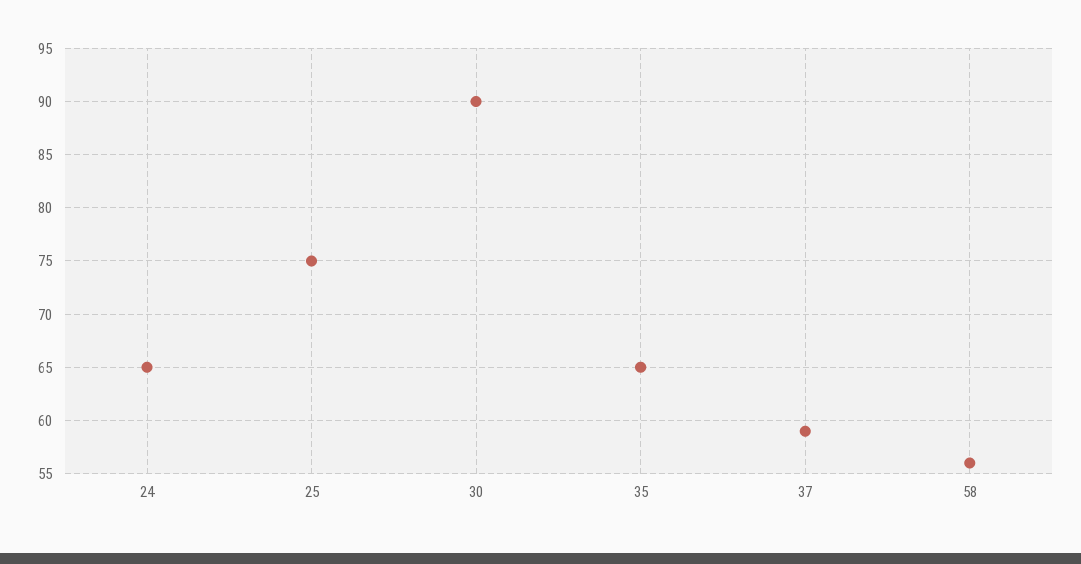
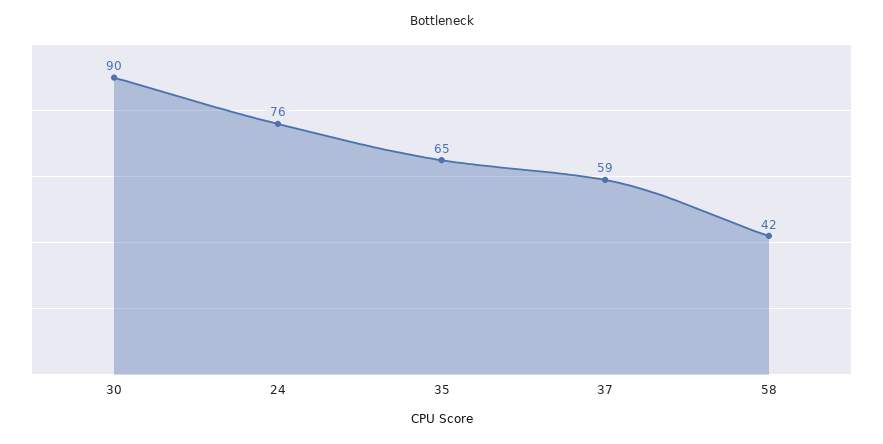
  {
-   "24": 65,
+   "24": 76,
-   "25": 75,
    "30": 90,
    "35": 65,
    "37": 59,
-   "58": 56
+   "58": 42
  }

